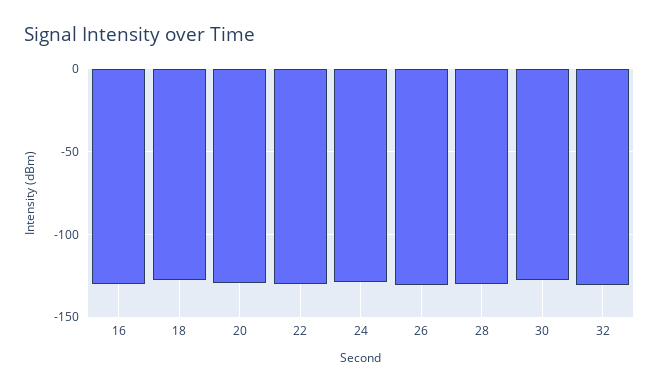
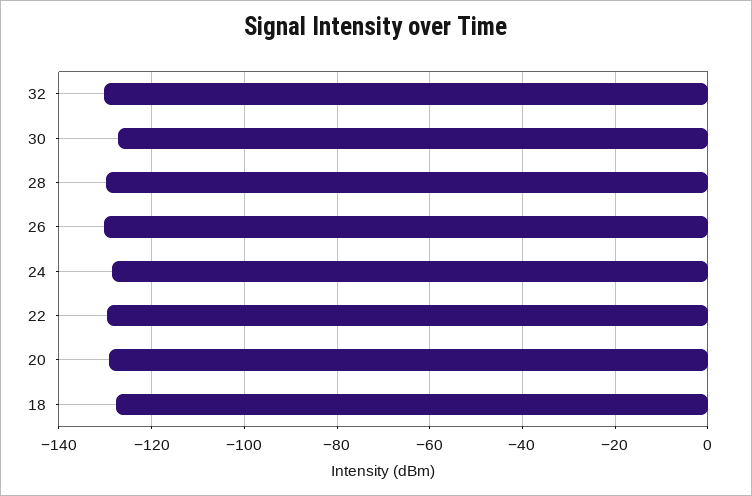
  {
-   "16": -130,
    "18": -128,
    "20": -130,
    "22": -130,
    "24": -128,
    "26": -130,
    "28": -130,
    "30": -128,
    "32": -130
  }

